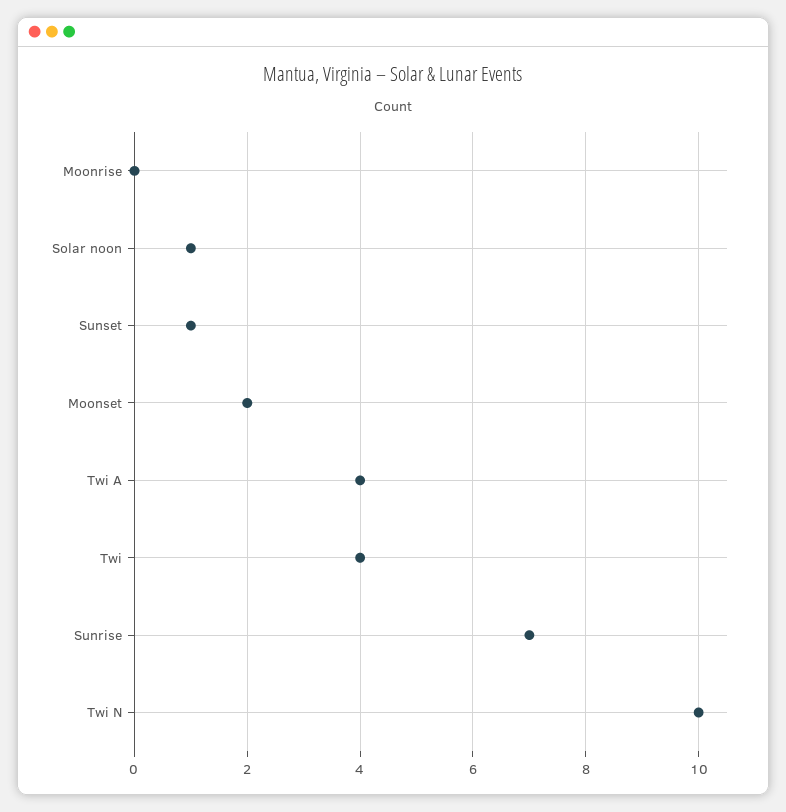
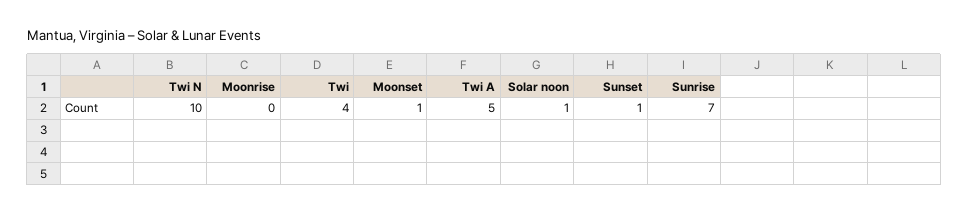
  {
    "Moonrise": 0,
    "Solar noon": 1,
    "Sunset": 1,
-   "Moonset": 2,
+   "Moonset": 1,
-   "Twi A": 4,
+   "Twi A": 5,
    "Twi": 4,
    "Sunrise": 7,
    "Twi N": 10
  }

